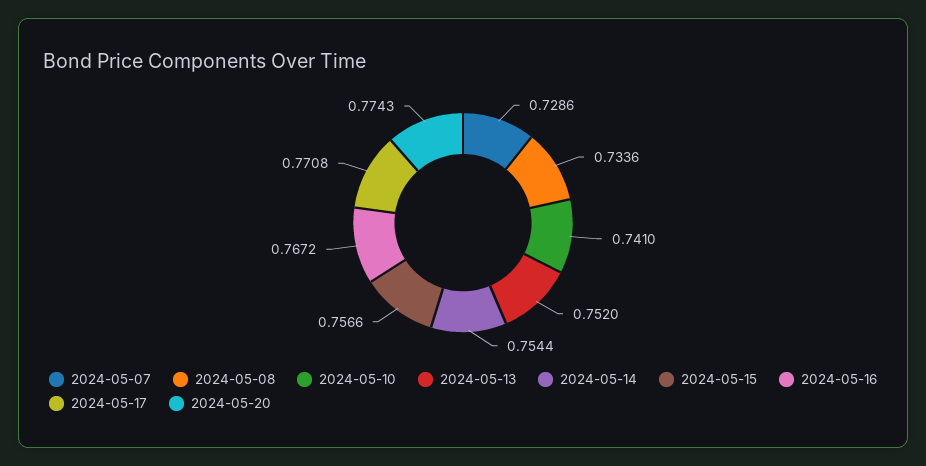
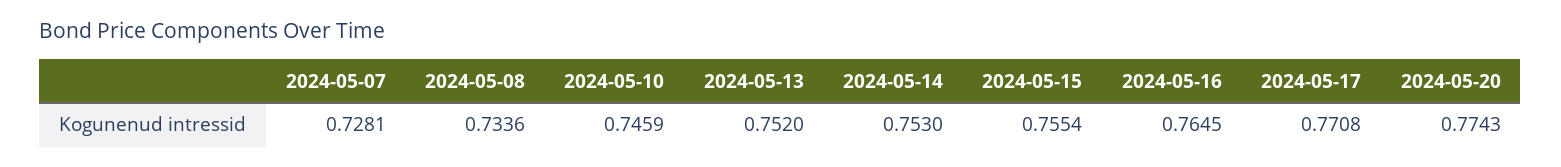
  {
-   "2024-05-07": 0.7286,
+   "2024-05-07": 0.7281,
    "2024-05-08": 0.7336,
-   "2024-05-10": 0.741,
+   "2024-05-10": 0.7459,
    "2024-05-13": 0.752,
-   "2024-05-14": 0.7544,
+   "2024-05-14": 0.753,
-   "2024-05-15": 0.7566,
+   "2024-05-15": 0.7554,
-   "2024-05-16": 0.7672,
+   "2024-05-16": 0.7645,
    "2024-05-17": 0.7708,
    "2024-05-20": 0.7743
  }

